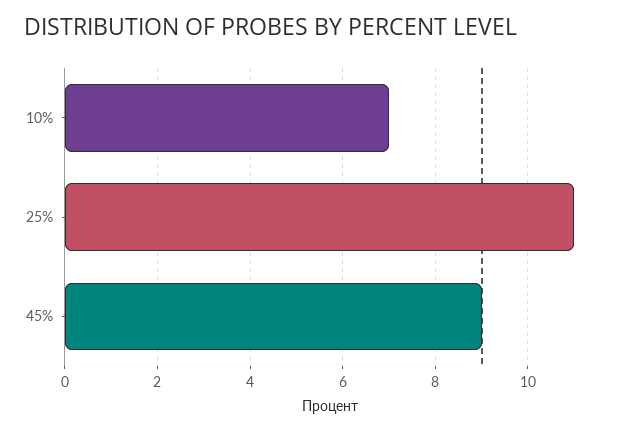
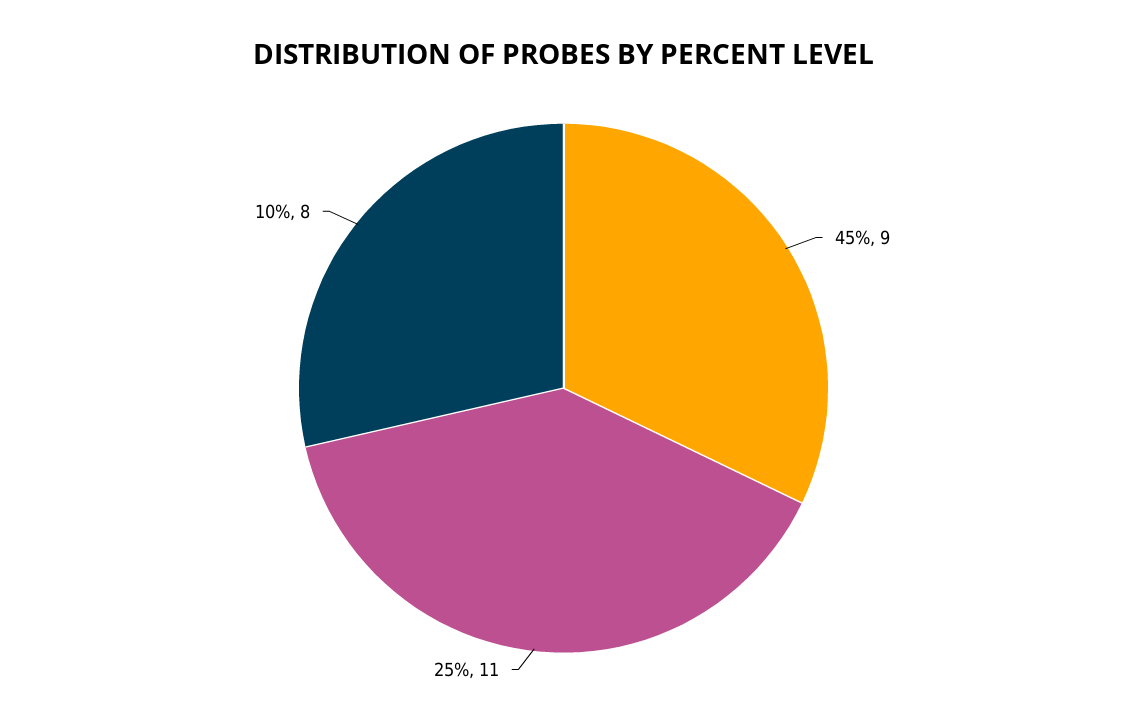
  {
-   "10%": 7,
+   "10%": 8,
    "25%": 11,
    "45%": 9
  }

